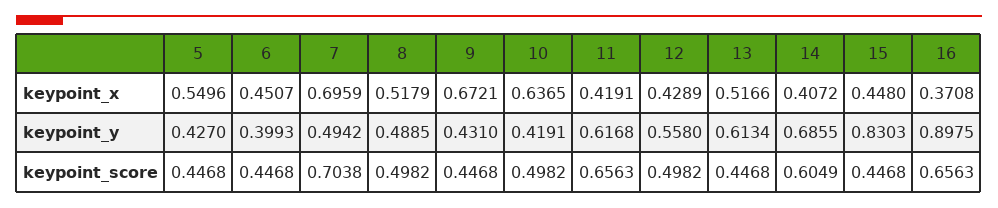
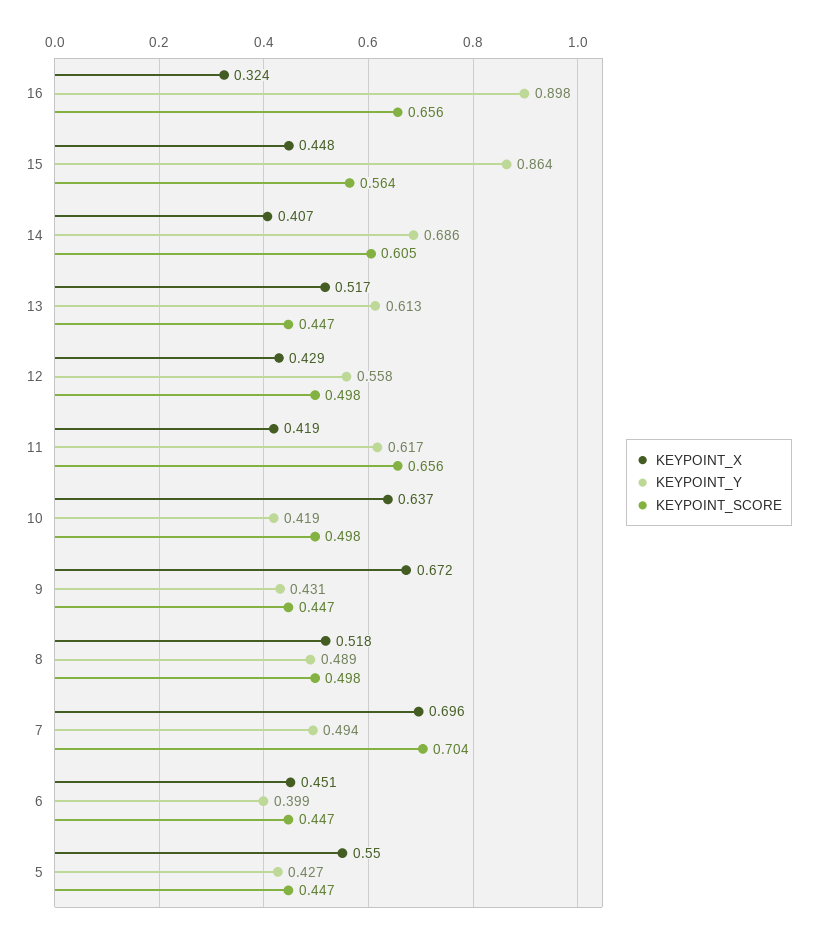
  {
    "keypoint_x": {
      "5": 0.5496,
      "6": 0.4507,
      "7": 0.6959,
      "8": 0.5179,
      "9": 0.6721,
      "10": 0.6365,
      "11": 0.4191,
      "12": 0.4289,
      "13": 0.5166,
      "14": 0.4072,
      "15": 0.448,
-     "16": 0.3708
+     "16": 0.324
    },
    "keypoint_y": {
      "5": 0.427,
      "6": 0.3993,
      "7": 0.4942,
      "8": 0.4885,
      "9": 0.431,
      "10": 0.4191,
      "11": 0.6168,
      "12": 0.558,
      "13": 0.6134,
      "14": 0.6855,
-     "15": 0.8303,
+     "15": 0.864,
      "16": 0.8975
    },
    "keypoint_score": {
      "5": 0.4468,
      "6": 0.4468,
      "7": 0.7038,
      "8": 0.4982,
      "9": 0.4468,
      "10": 0.4982,
      "11": 0.6563,
      "12": 0.4982,
      "13": 0.4468,
      "14": 0.6049,
-     "15": 0.4468,
+     "15": 0.564,
      "16": 0.6563
    }
  }

